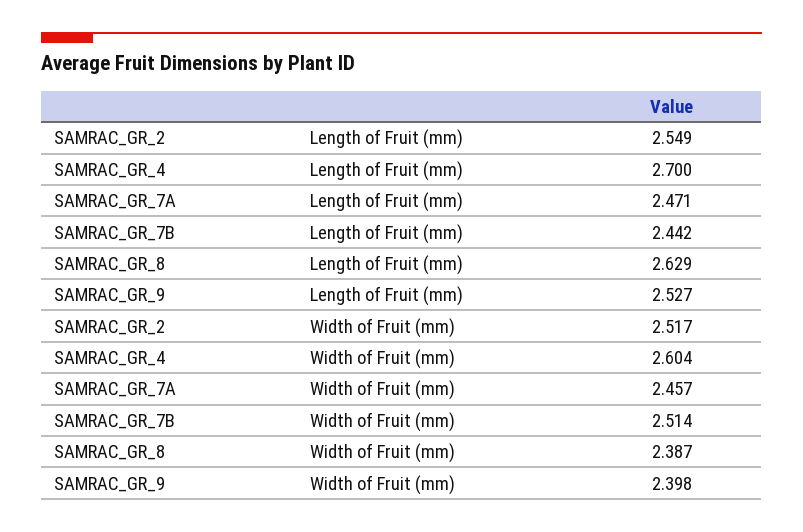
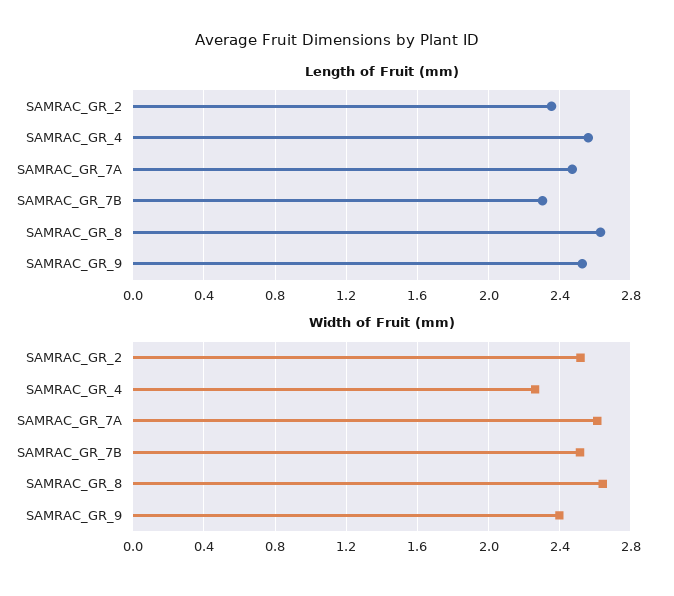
  {
    "Length of Fruit (mm)": {
-     "SAMRAC_GR_2": 2.549,
+     "SAMRAC_GR_2": 2.35,
-     "SAMRAC_GR_4": 2.7,
+     "SAMRAC_GR_4": 2.55,
      "SAMRAC_GR_7A": 2.471,
-     "SAMRAC_GR_7B": 2.442,
+     "SAMRAC_GR_7B": 2.3,
      "SAMRAC_GR_8": 2.629,
      "SAMRAC_GR_9": 2.527
    },
    "Width of Fruit (mm)": {
      "SAMRAC_GR_2": 2.517,
-     "SAMRAC_GR_4": 2.604,
+     "SAMRAC_GR_4": 2.25,
-     "SAMRAC_GR_7A": 2.457,
+     "SAMRAC_GR_7A": 2.6,
      "SAMRAC_GR_7B": 2.514,
-     "SAMRAC_GR_8": 2.387,
+     "SAMRAC_GR_8": 2.65,
      "SAMRAC_GR_9": 2.398
    }
  }

